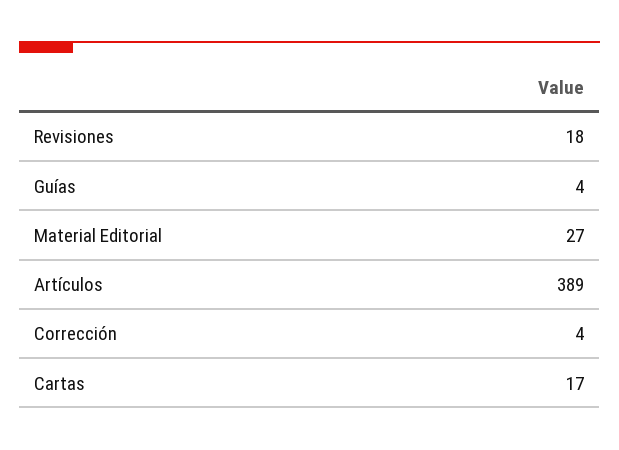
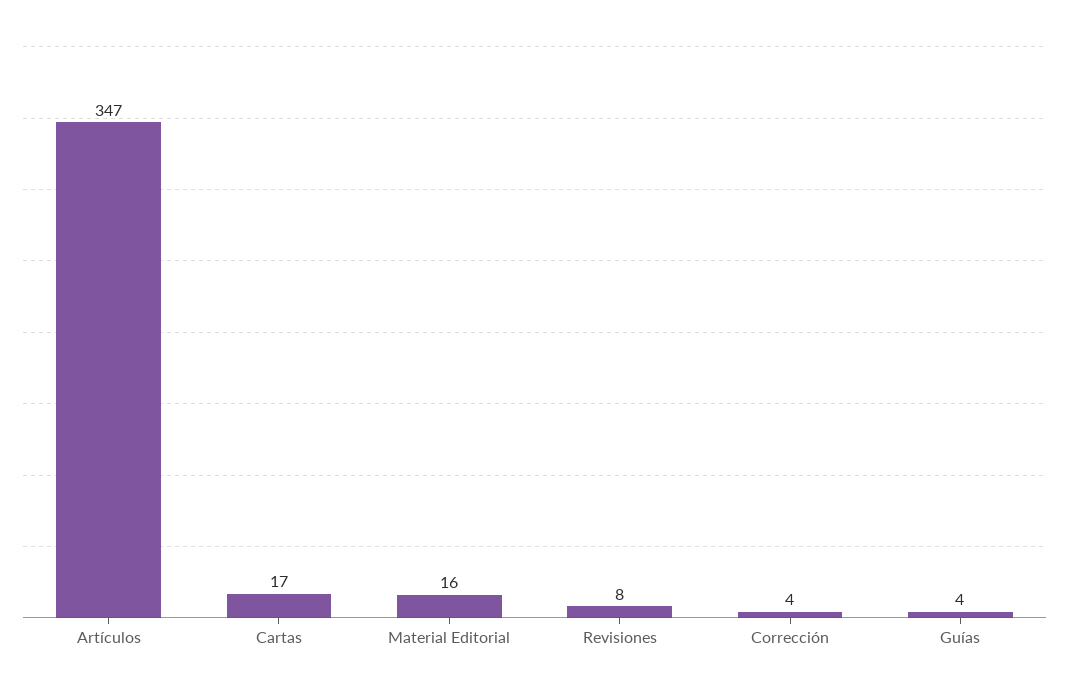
  {
-   "Revisiones": 18,
+   "Revisiones": 8,
    "Guías": 4,
-   "Material Editorial": 27,
+   "Material Editorial": 16,
-   "Artículos": 389,
+   "Artículos": 347,
    "Corrección": 4,
    "Cartas": 17
  }

